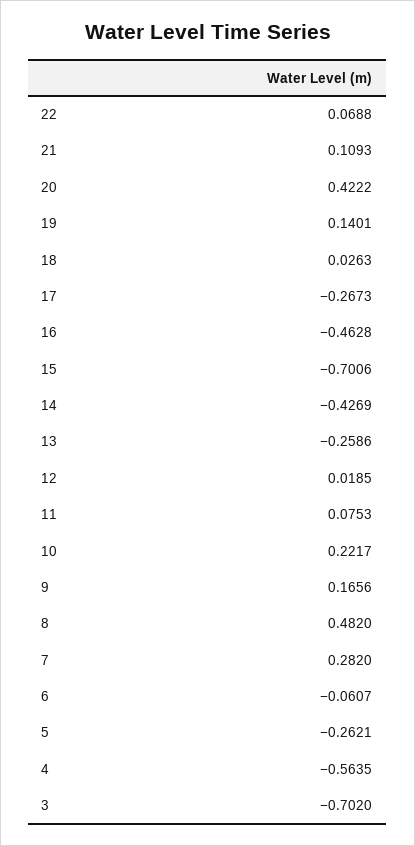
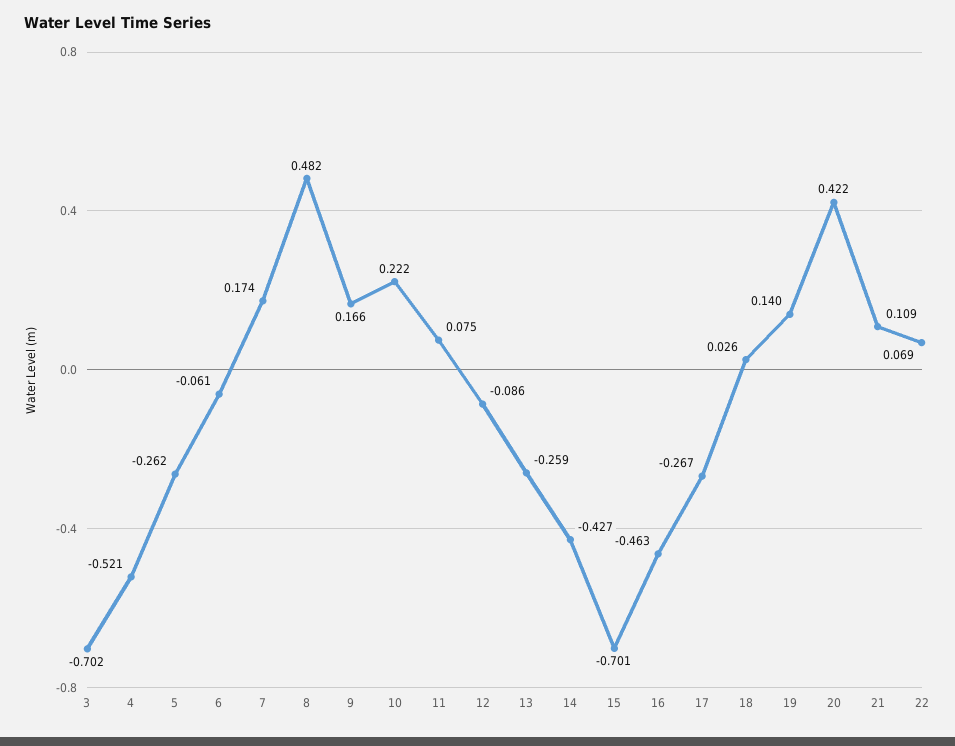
  {
    "22": 0.0688,
    "21": 0.1093,
    "20": 0.4222,
    "19": 0.1401,
    "18": 0.0263,
    "17": -0.2673,
    "16": -0.4628,
    "15": -0.7006,
    "14": -0.4269,
    "13": -0.2586,
-   "12": 0.0185,
+   "12": -0.086,
    "11": 0.0753,
    "10": 0.2217,
    "9": 0.1656,
    "8": 0.482,
-   "7": 0.282,
+   "7": 0.174,
    "6": -0.0607,
    "5": -0.2621,
-   "4": -0.5635,
+   "4": -0.521,
    "3": -0.702
  }

